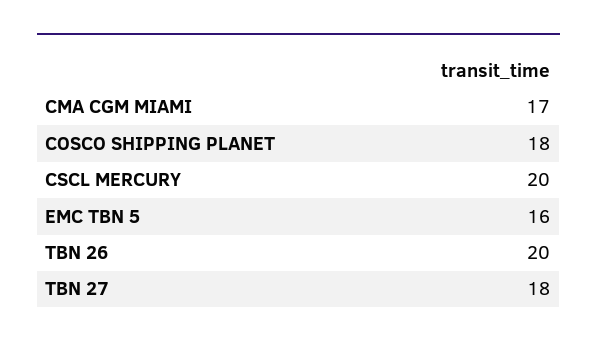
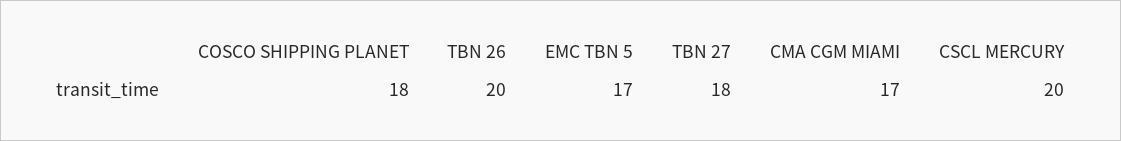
  {
    "CMA CGM MIAMI": 17,
    "COSCO SHIPPING PLANET": 18,
    "CSCL MERCURY": 20,
-   "EMC TBN 5": 16,
+   "EMC TBN 5": 17,
    "TBN 26": 20,
    "TBN 27": 18
  }

